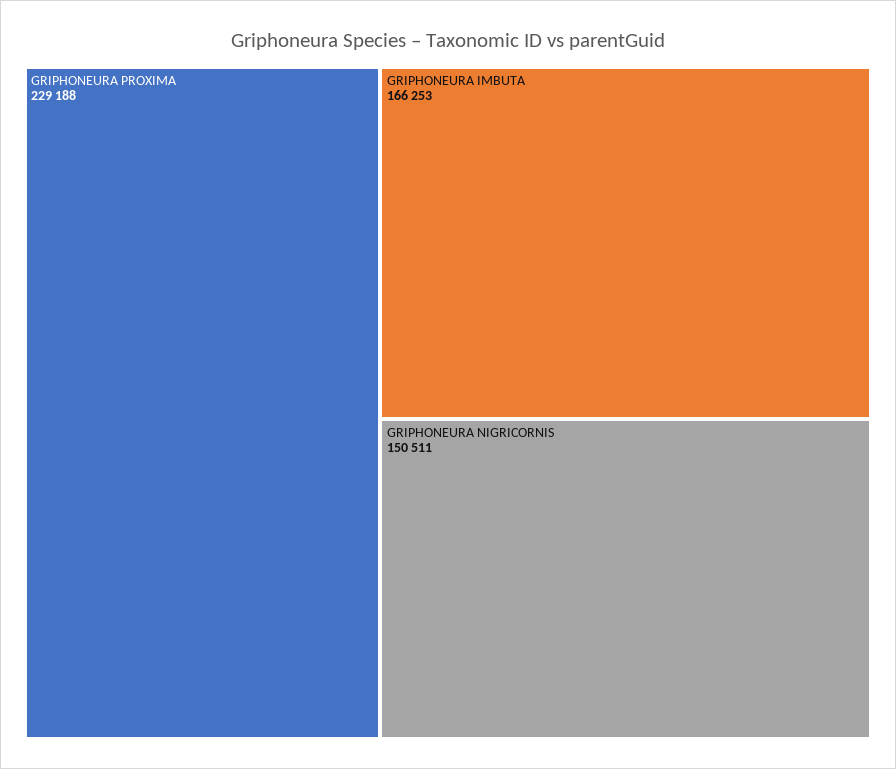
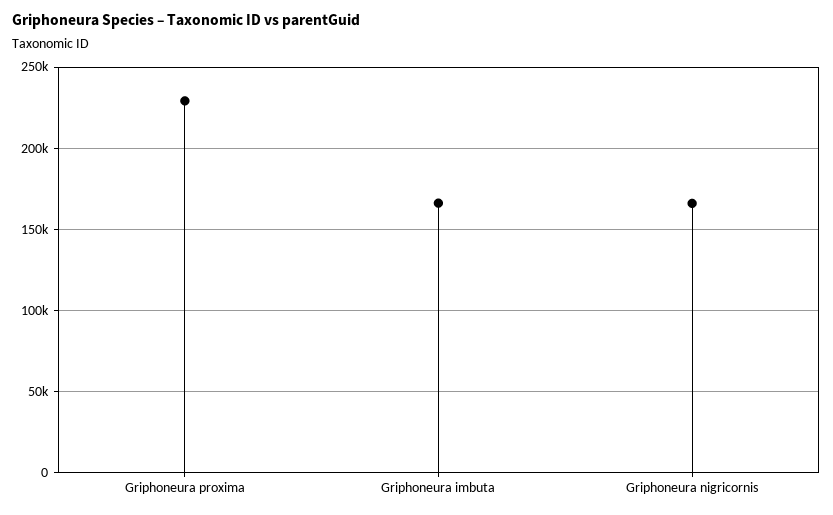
  {
    "GRIPHONEURA PROXIMA": 229188,
    "GRIPHONEURA IMBUTA": 166253,
-   "GRIPHONEURA NIGRICORNIS": 150511
+   "GRIPHONEURA NIGRICORNIS": 165000
  }

